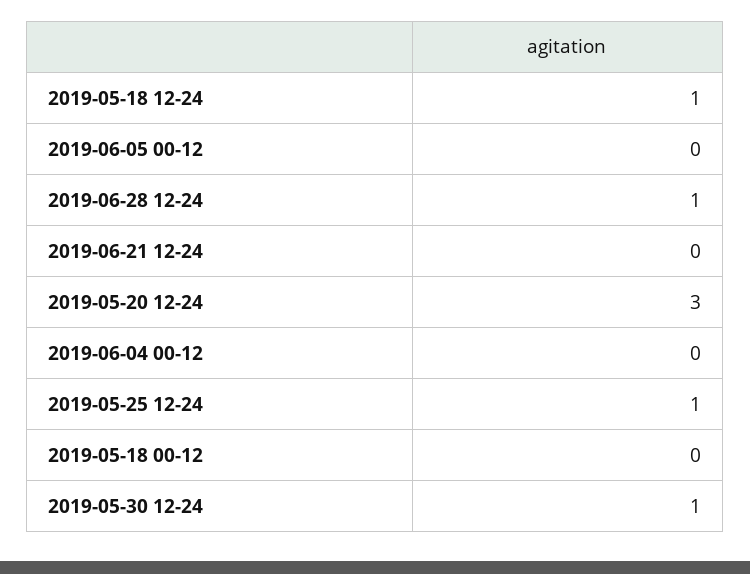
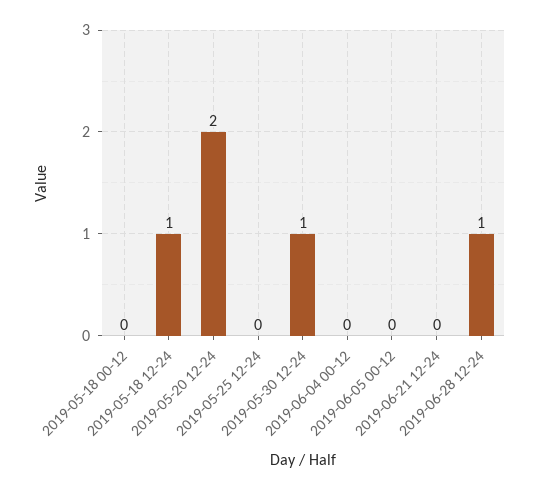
  {
    "2019-05-18 12-24": 1,
    "2019-06-05 00-12": 0,
    "2019-06-28 12-24": 1,
    "2019-06-21 12-24": 0,
-   "2019-05-20 12-24": 3,
+   "2019-05-20 12-24": 2,
    "2019-06-04 00-12": 0,
-   "2019-05-25 12-24": 1,
+   "2019-05-25 12-24": 0,
    "2019-05-18 00-12": 0,
    "2019-05-30 12-24": 1
  }

